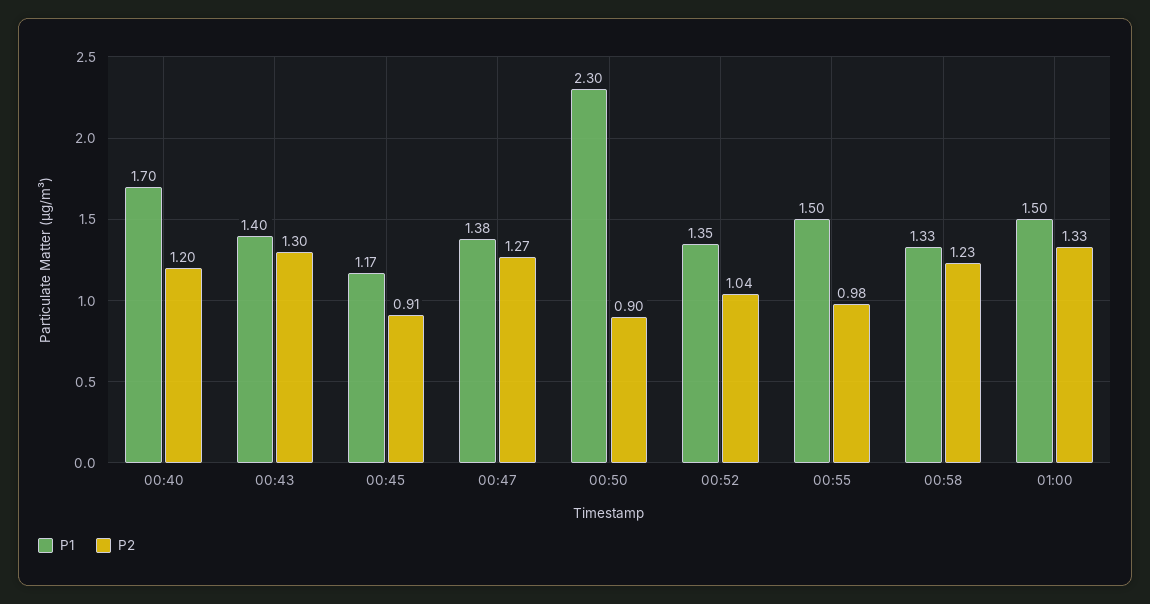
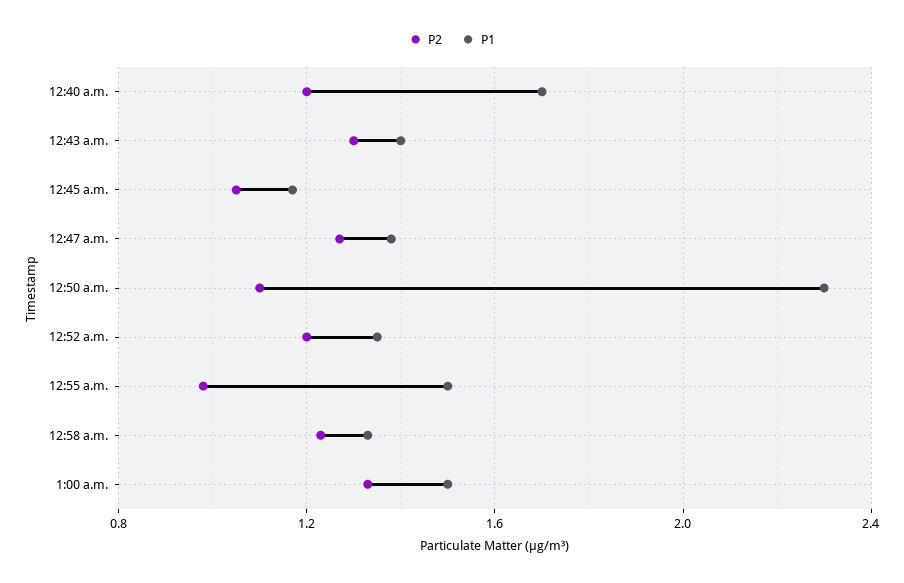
  {
    "P1": {
      "00:40": 1.7,
      "00:43": 1.4,
      "00:45": 1.17,
      "00:47": 1.38,
      "00:50": 2.3,
      "00:52": 1.35,
      "00:55": 1.5,
      "00:58": 1.33,
      "01:00": 1.5
    },
    "P2": {
      "00:40": 1.2,
      "00:43": 1.3,
-     "00:45": 0.91,
+     "00:45": 1.05,
      "00:47": 1.27,
-     "00:50": 0.9,
+     "00:50": 1.1,
-     "00:52": 1.04,
+     "00:52": 1.2,
      "00:55": 0.98,
      "00:58": 1.23,
      "01:00": 1.33
    }
  }

